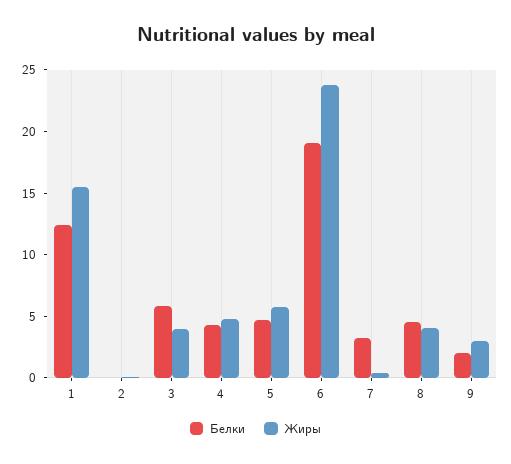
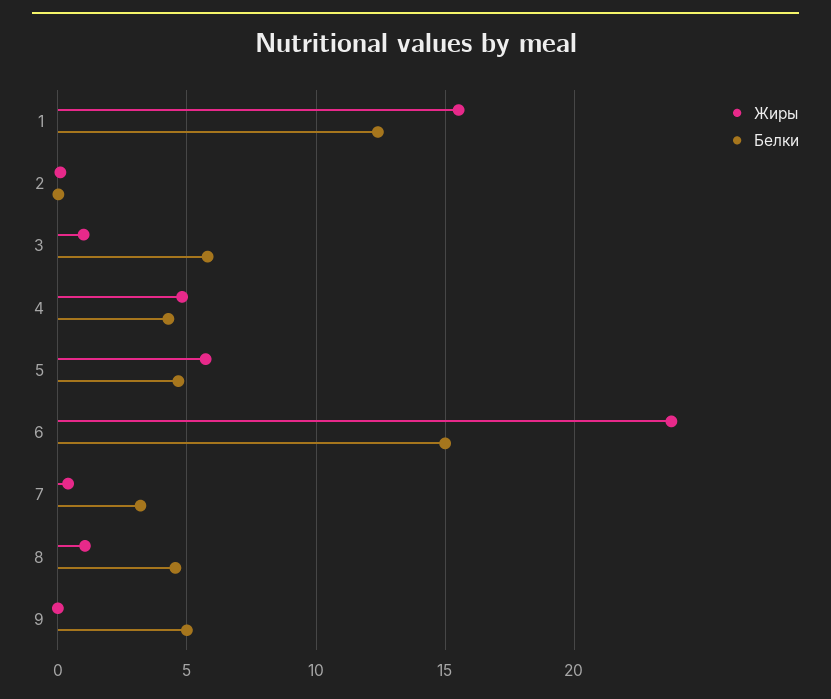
  {
    "Белки": {
      "1": 12.5,
      "2": 0,
      "3": 6,
      "4": 4.5,
      "5": 4.5,
-     "6": 19,
+     "6": 15,
      "7": 3,
      "8": 4.5,
-     "9": 2
+     "9": 5
    },
    "Жиры": {
      "1": 15.5,
      "2": 0,
-     "3": 4,
+     "3": 1,
      "4": 5,
      "5": 5.5,
      "6": 24,
      "7": 0.5,
-     "8": 4,
+     "8": 1,
-     "9": 3
+     "9": 0
    }
  }

